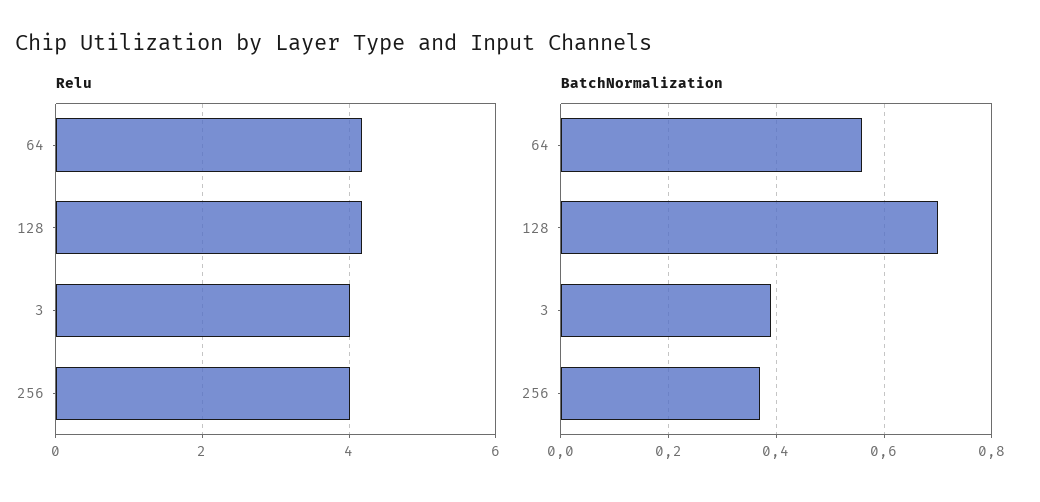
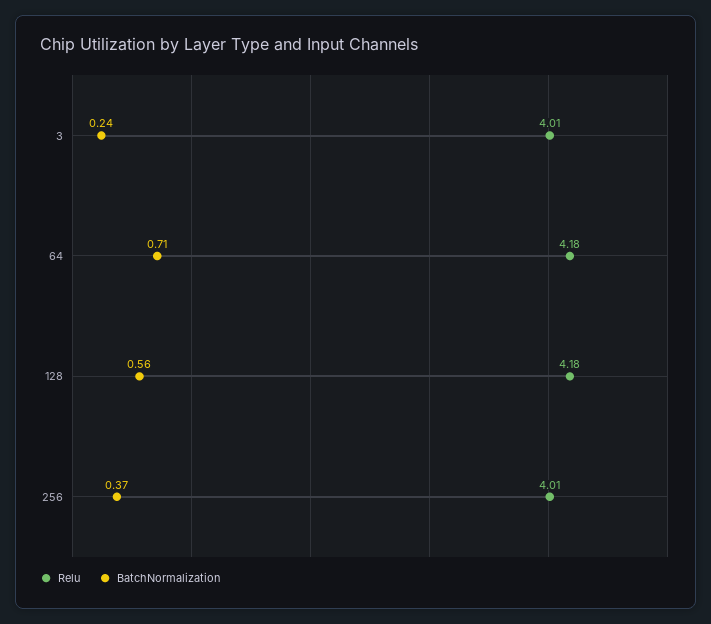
  {
    "Relu": {
      "64": 4.18,
      "128": 4.18,
      "3": 4.01,
      "256": 4.01
    },
    "BatchNormalization": {
-     "64": 0.55,
+     "64": 0.71,
-     "128": 0.7,
+     "128": 0.56,
-     "3": 0.4,
+     "3": 0.24,
      "256": 0.37
    }
  }

